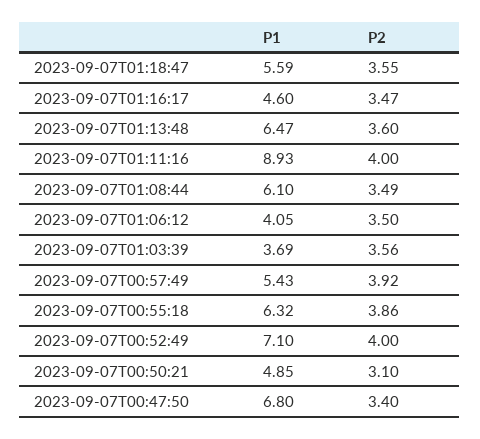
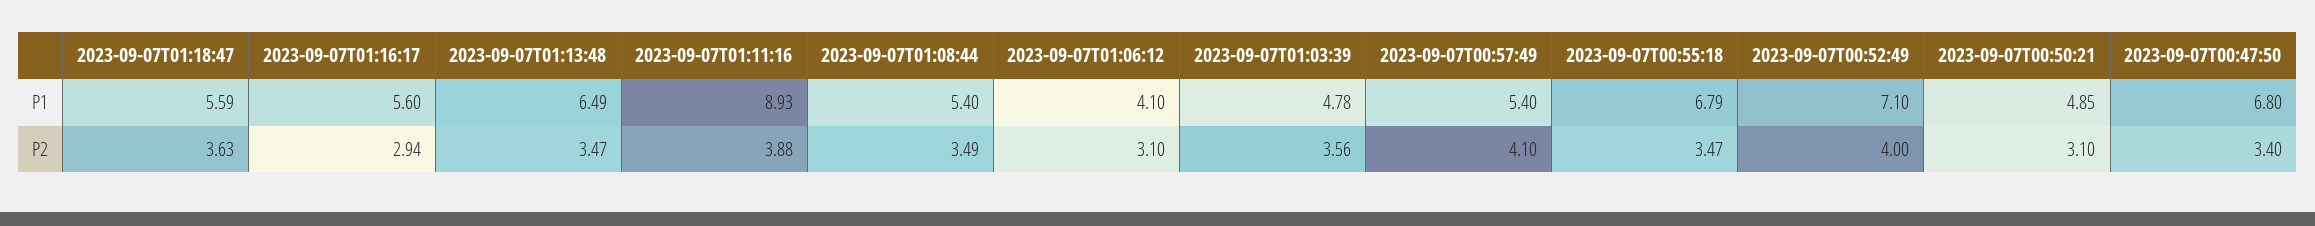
  {
    "P1": {
      "2023-09-07T01:18:47": 5.59,
-     "2023-09-07T01:16:17": 4.6,
+     "2023-09-07T01:16:17": 5.6,
-     "2023-09-07T01:13:48": 6.47,
+     "2023-09-07T01:13:48": 6.49,
      "2023-09-07T01:11:16": 8.93,
-     "2023-09-07T01:08:44": 6.1,
+     "2023-09-07T01:08:44": 5.4,
-     "2023-09-07T01:06:12": 4.05,
+     "2023-09-07T01:06:12": 4.1,
-     "2023-09-07T01:03:39": 3.69,
+     "2023-09-07T01:03:39": 4.78,
-     "2023-09-07T00:57:49": 5.43,
+     "2023-09-07T00:57:49": 5.4,
-     "2023-09-07T00:55:18": 6.32,
+     "2023-09-07T00:55:18": 6.79,
      "2023-09-07T00:52:49": 7.1,
      "2023-09-07T00:50:21": 4.85,
      "2023-09-07T00:47:50": 6.8
    },
    "P2": {
-     "2023-09-07T01:18:47": 3.55,
+     "2023-09-07T01:18:47": 3.63,
-     "2023-09-07T01:16:17": 3.47,
+     "2023-09-07T01:16:17": 2.94,
-     "2023-09-07T01:13:48": 3.6,
+     "2023-09-07T01:13:48": 3.47,
-     "2023-09-07T01:11:16": 4,
+     "2023-09-07T01:11:16": 3.88,
      "2023-09-07T01:08:44": 3.49,
-     "2023-09-07T01:06:12": 3.5,
+     "2023-09-07T01:06:12": 3.1,
      "2023-09-07T01:03:39": 3.56,
-     "2023-09-07T00:57:49": 3.92,
+     "2023-09-07T00:57:49": 4.1,
-     "2023-09-07T00:55:18": 3.86,
+     "2023-09-07T00:55:18": 3.47,
      "2023-09-07T00:52:49": 4,
      "2023-09-07T00:50:21": 3.1,
      "2023-09-07T00:47:50": 3.4
    }
  }

